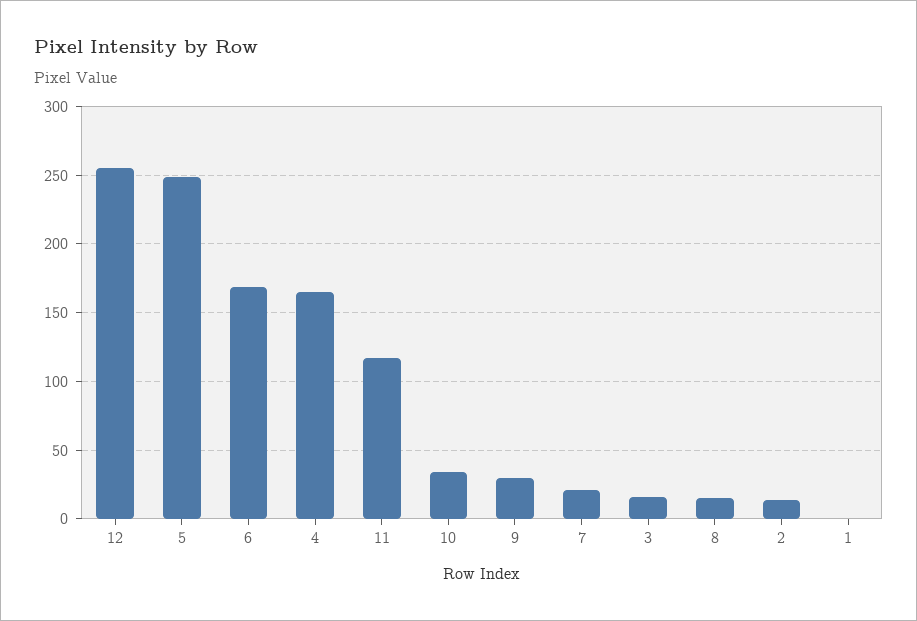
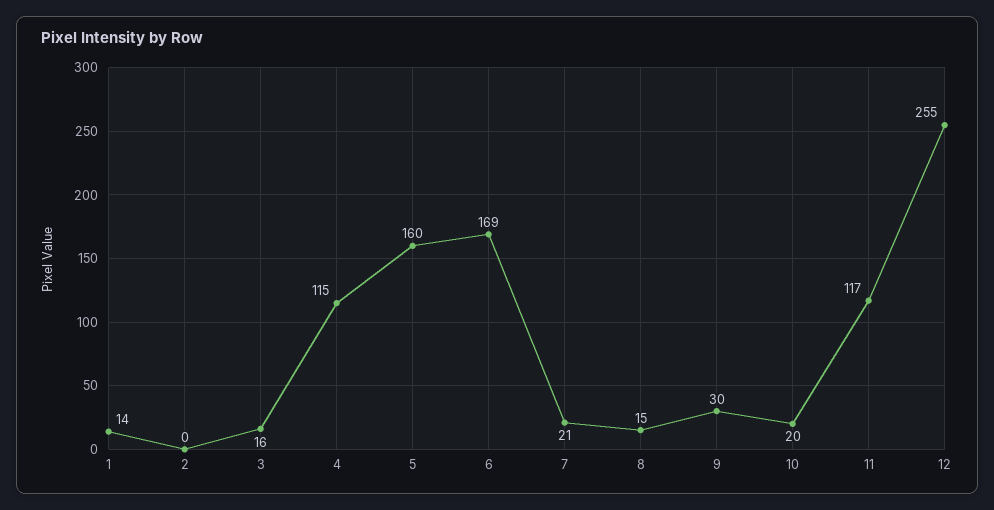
  {
    "12": 255,
-   "5": 250,
+   "5": 160,
    "6": 169,
-   "4": 165,
+   "4": 115,
    "11": 117,
-   "10": 35,
+   "10": 20,
    "9": 30,
    "7": 21,
    "3": 16,
    "8": 15,
-   "2": 15,
+   "2": 0,
-   "1": 0
+   "1": 14
  }

